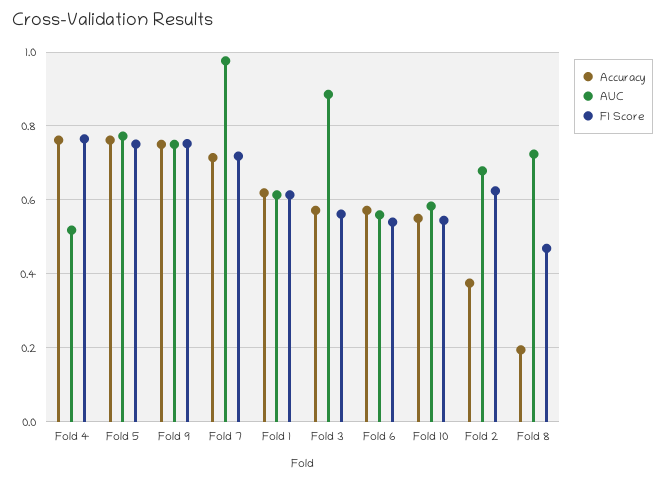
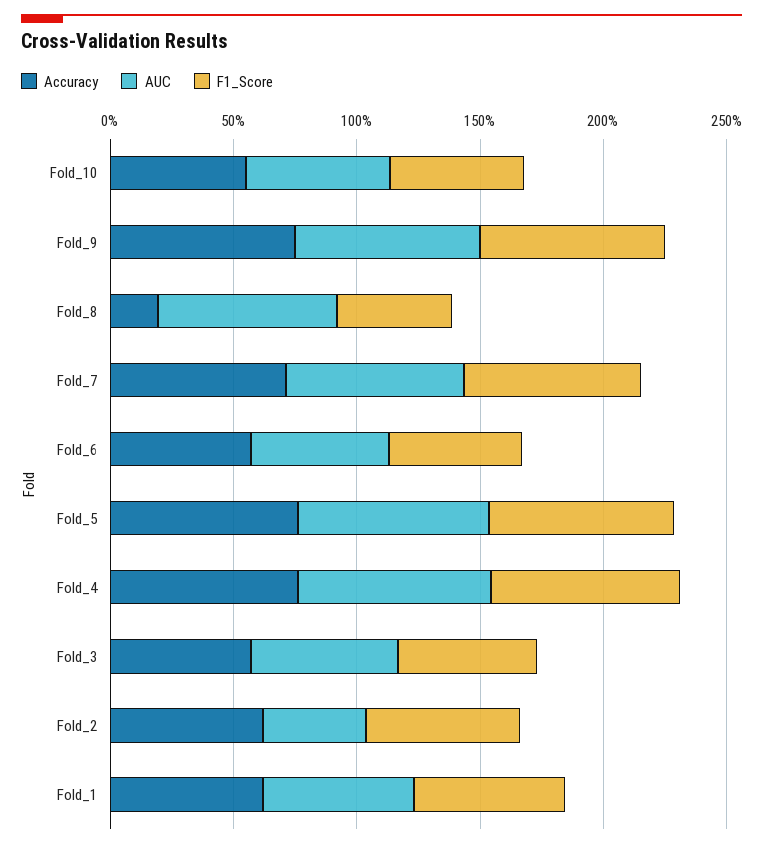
  {
    "Accuracy": {
      "Fold 4": 0.76,
      "Fold 5": 0.76,
      "Fold 9": 0.76,
      "Fold 7": 0.72,
      "Fold 1": 0.62,
      "Fold 3": 0.58,
      "Fold 6": 0.58,
      "Fold 10": 0.56,
-     "Fold 2": 0.38,
+     "Fold 2": 0.6,
      "Fold 8": 0.2
    },
    "AUC": {
-     "Fold 4": 0.52,
+     "Fold 4": 0.8,
      "Fold 5": 0.78,
      "Fold 9": 0.76,
-     "Fold 7": 0.98,
+     "Fold 7": 0.7,
      "Fold 1": 0.62,
-     "Fold 3": 0.88,
+     "Fold 3": 0.6,
      "Fold 6": 0.56,
      "Fold 10": 0.58,
-     "Fold 2": 0.68,
+     "Fold 2": 0.4,
      "Fold 8": 0.72
    },
    "F1 Score": {
      "Fold 4": 0.76,
      "Fold 5": 0.76,
      "Fold 9": 0.76,
      "Fold 7": 0.72,
      "Fold 1": 0.62,
      "Fold 3": 0.56,
      "Fold 6": 0.54,
      "Fold 10": 0.54,
      "Fold 2": 0.62,
      "Fold 8": 0.46
    }
  }

